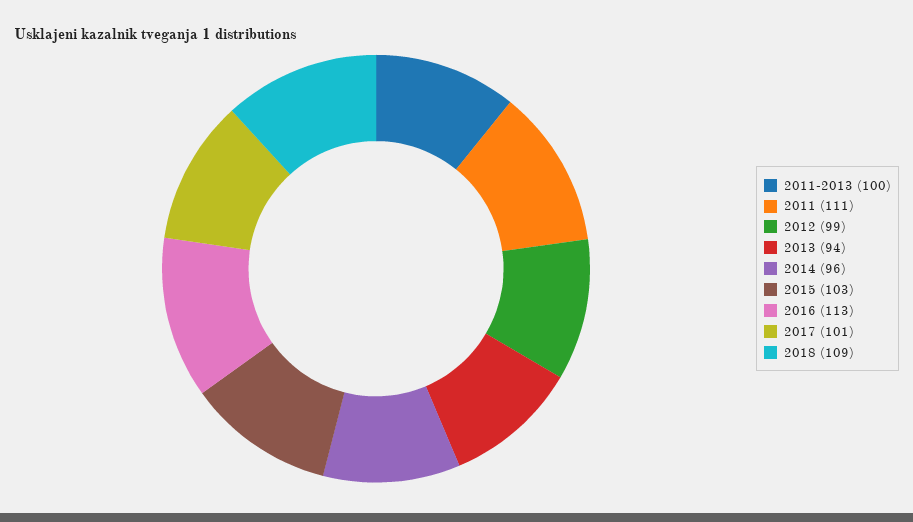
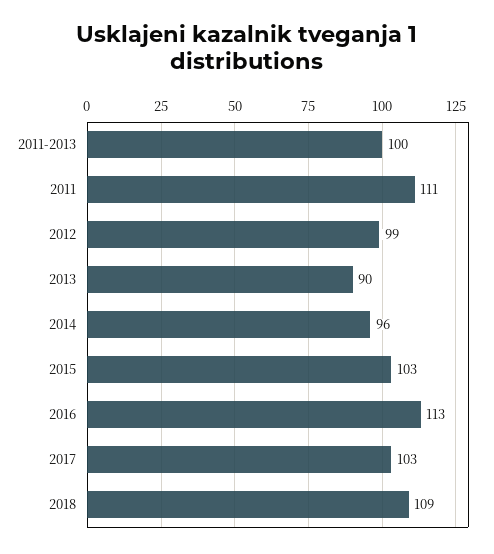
  {
    "2011-2013": 100,
    "2011": 111,
    "2012": 99,
-   "2013": 94,
+   "2013": 90,
    "2014": 96,
    "2015": 103,
    "2016": 113,
-   "2017": 101,
+   "2017": 103,
    "2018": 109
  }

